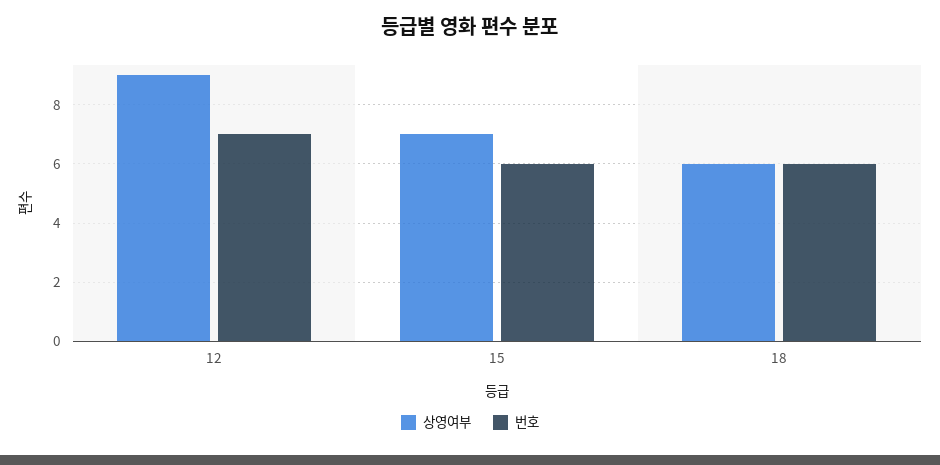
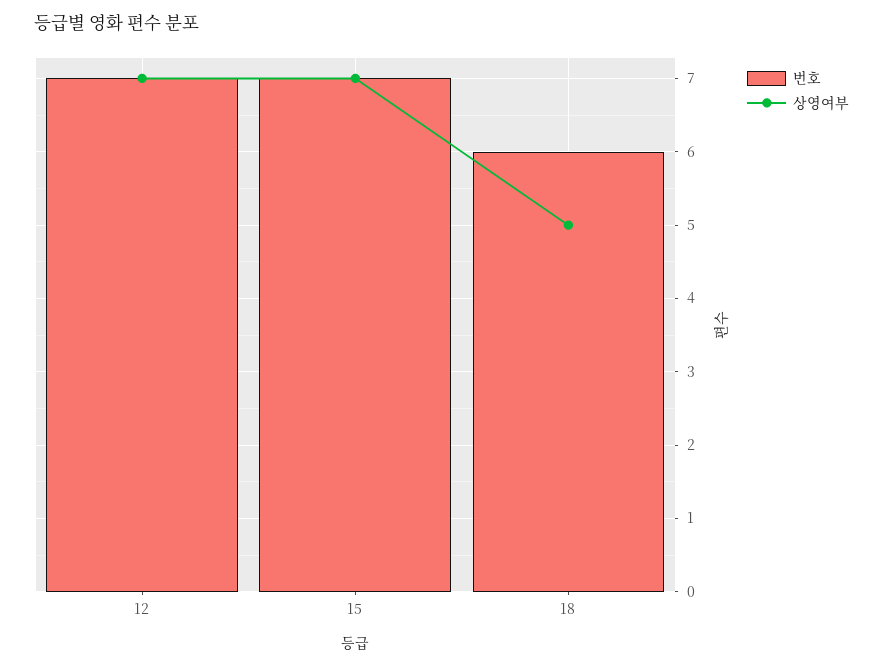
  {
    "상영여부": {
-     "12": 9,
+     "12": 7,
      "15": 7,
-     "18": 6
+     "18": 5
    },
    "번호": {
      "12": 7,
-     "15": 6,
+     "15": 7,
      "18": 6
    }
  }

